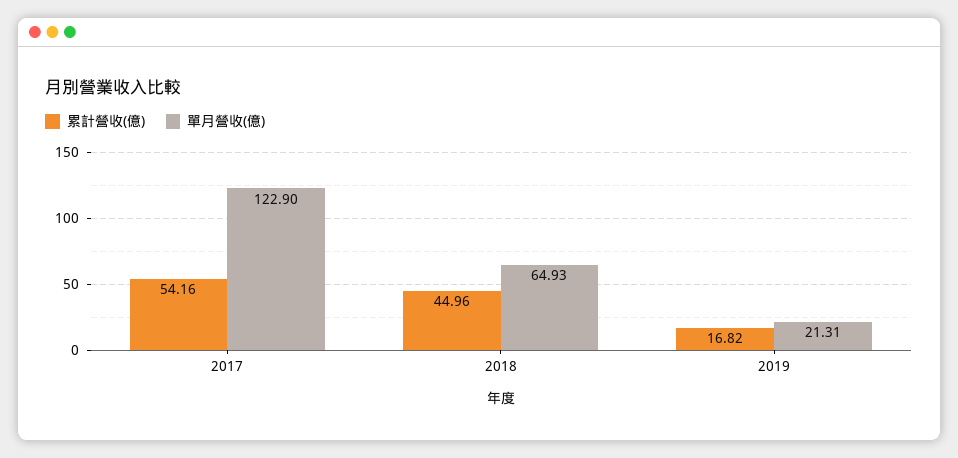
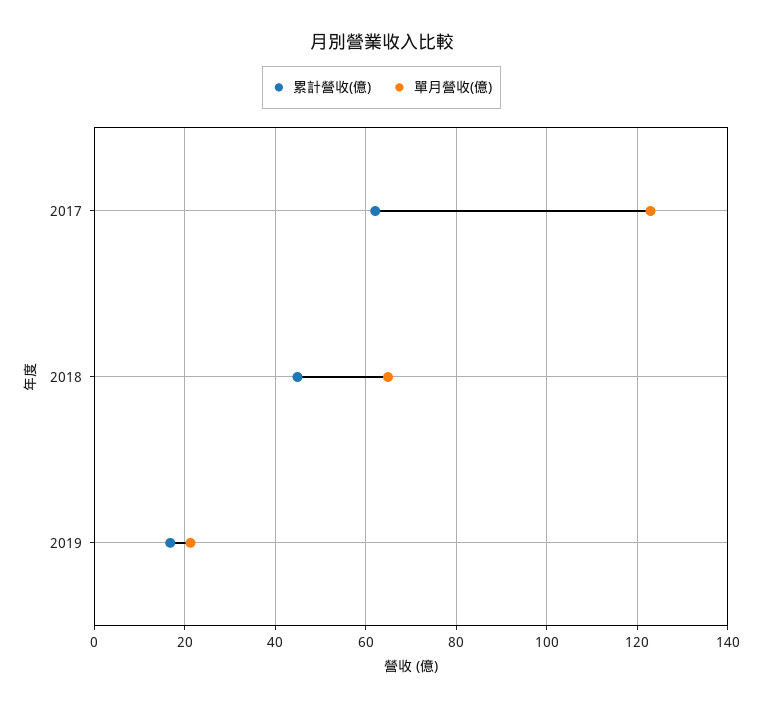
  {
    "累計營收(億)": {
-     "2017": 54.16,
+     "2017": 62,
      "2018": 44.96,
      "2019": 16.82
    },
    "單月營收(億)": {
      "2017": 122.9,
      "2018": 64.93,
      "2019": 21.31
    }
  }

